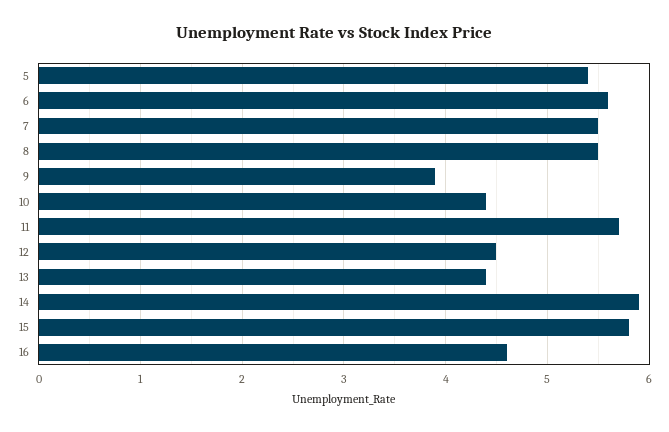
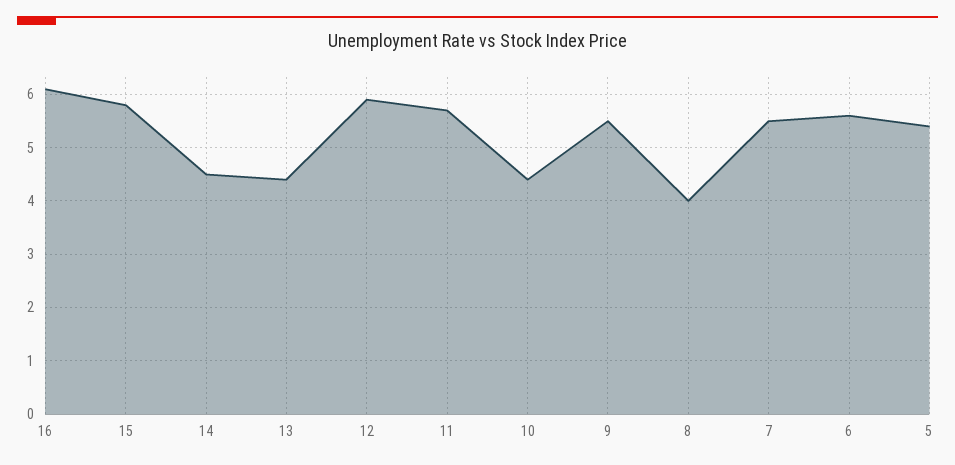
  {
    "5": 5.4,
    "6": 5.6,
    "7": 5.5,
-   "8": 5.5,
+   "8": 4,
-   "9": 3.9,
+   "9": 5.5,
    "10": 4.4,
    "11": 5.7,
-   "12": 4.5,
+   "12": 6,
    "13": 4.4,
-   "14": 5.9,
+   "14": 4.5,
    "15": 5.8,
-   "16": 4.6
+   "16": 6
  }

